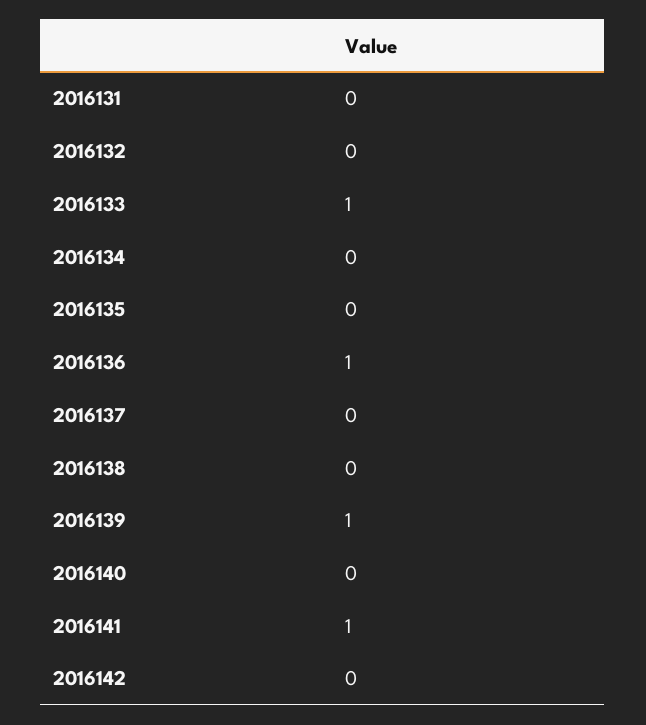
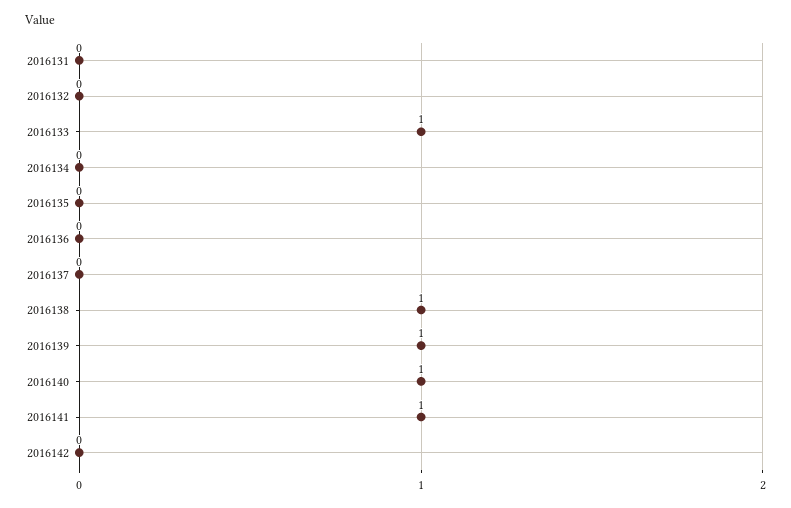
  {
    "2016131": 0,
    "2016132": 0,
    "2016133": 1,
    "2016134": 0,
    "2016135": 0,
-   "2016136": 1,
+   "2016136": 0,
    "2016137": 0,
-   "2016138": 0,
+   "2016138": 1,
    "2016139": 1,
-   "2016140": 0,
+   "2016140": 1,
    "2016141": 1,
    "2016142": 0
  }

